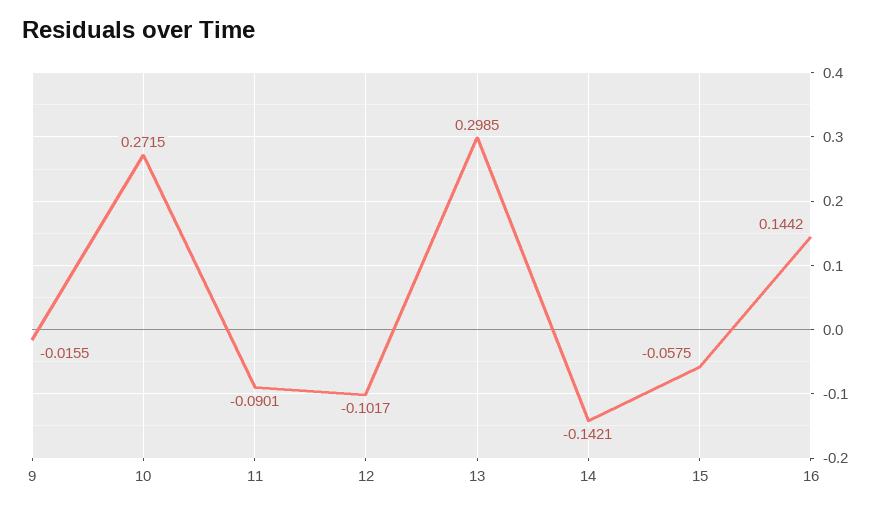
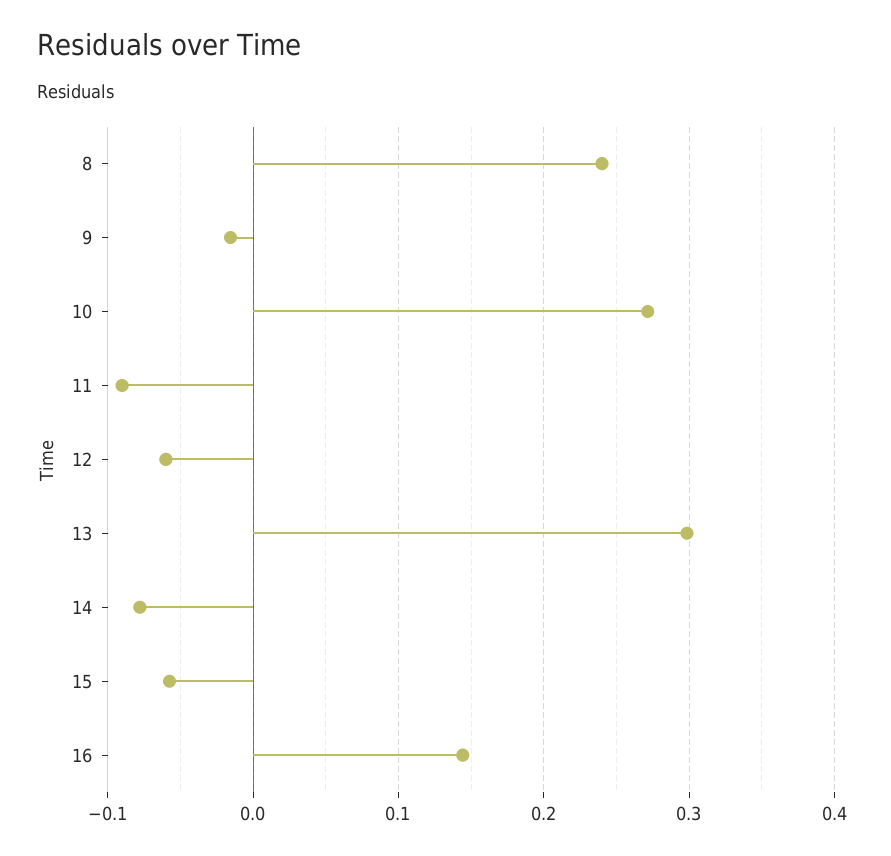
  {
    "9": -0.0155,
    "10": 0.2715,
    "11": -0.0901,
-   "12": -0.1017,
+   "12": -0.06,
    "13": 0.2985,
-   "14": -0.1421,
+   "14": -0.08,
    "15": -0.0575,
-   "16": 0.1442
+   "16": 0.1442,
+   "8": 0.24
  }

